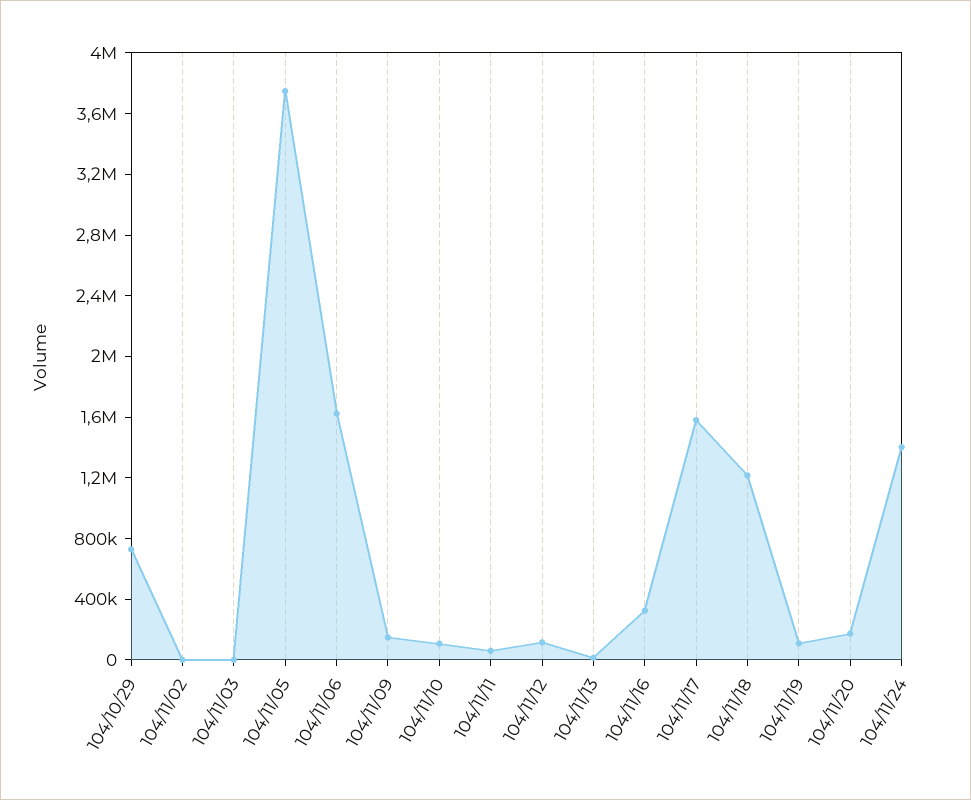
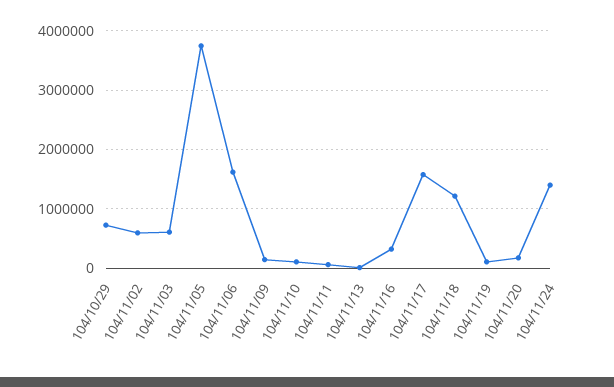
  {
    "104/10/29": 700000,
-   "104/11/02": 0,
+   "104/11/02": 600000,
-   "104/11/03": 0,
+   "104/11/03": 600000,
    "104/11/05": 3700000,
    "104/11/06": 1600000,
    "104/11/09": 100000,
    "104/11/10": 100000,
    "104/11/11": 100000,
-   "104/11/12": 100000,
    "104/11/13": 0,
    "104/11/16": 300000,
    "104/11/17": 1600000,
    "104/11/18": 1200000,
    "104/11/19": 100000,
    "104/11/20": 200000,
    "104/11/24": 1400000
  }

